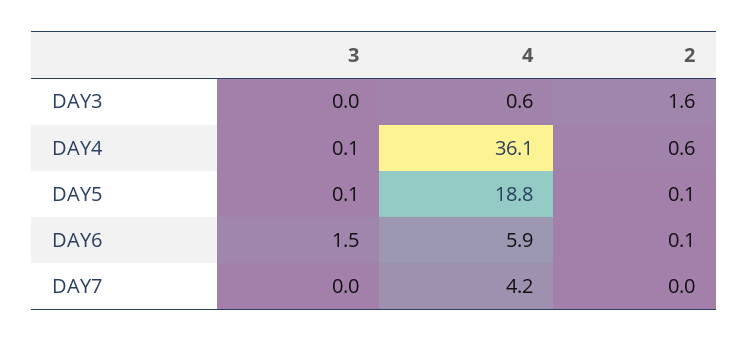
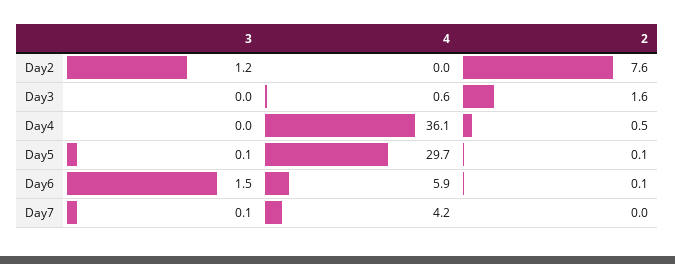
  {
    "3": {
      "DAY3": 0,
-     "DAY4": 0.1,
+     "DAY4": 0,
      "DAY5": 0.1,
      "DAY6": 1.5,
-     "DAY7": 0
+     "DAY7": 0.1,
+     "Day2": 1.2
    },
    "4": {
      "DAY3": 0.6,
      "DAY4": 36.1,
-     "DAY5": 18.8,
+     "DAY5": 29.7,
      "DAY6": 5.9,
-     "DAY7": 4.2
+     "DAY7": 4.2,
+     "Day2": 0
    },
    "2": {
      "DAY3": 1.6,
-     "DAY4": 0.6,
+     "DAY4": 0.5,
      "DAY5": 0.1,
      "DAY6": 0.1,
-     "DAY7": 0
+     "DAY7": 0,
+     "Day2": 7.6
    }
  }

